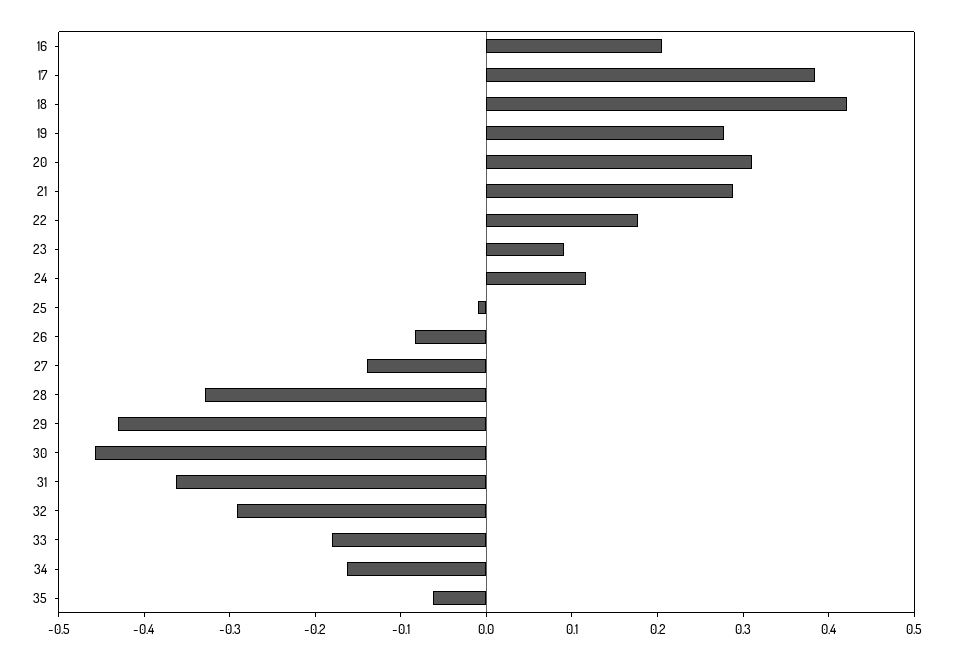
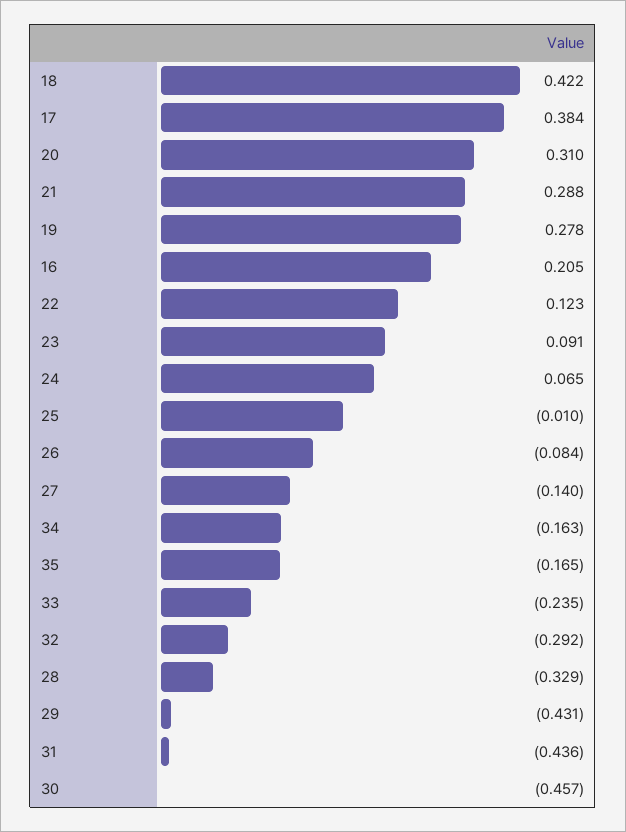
  {
    "16": 0.205,
    "17": 0.384,
    "18": 0.422,
    "19": 0.278,
    "20": 0.31,
    "21": 0.288,
-   "22": 0.18,
+   "22": 0.123,
    "23": 0.091,
-   "24": 0.12,
+   "24": 0.065,
    "25": -0.01,
    "26": -0.084,
    "27": -0.14,
    "28": -0.329,
    "29": -0.431,
    "30": -0.457,
-   "31": -0.36,
+   "31": -0.436,
    "32": -0.292,
-   "33": -0.18,
+   "33": -0.235,
    "34": -0.163,
-   "35": -0.06
+   "35": -0.165
  }

